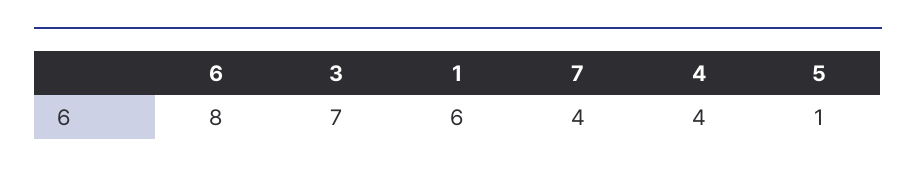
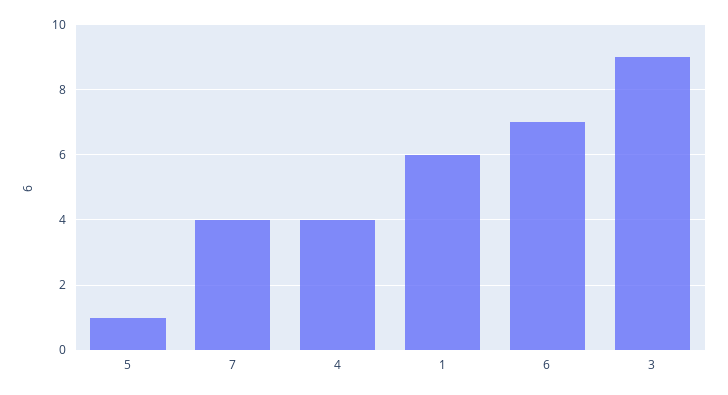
  {
-   "6": 8,
+   "6": 7,
-   "3": 7,
+   "3": 9,
    "1": 6,
    "7": 4,
    "4": 4,
    "5": 1
  }

